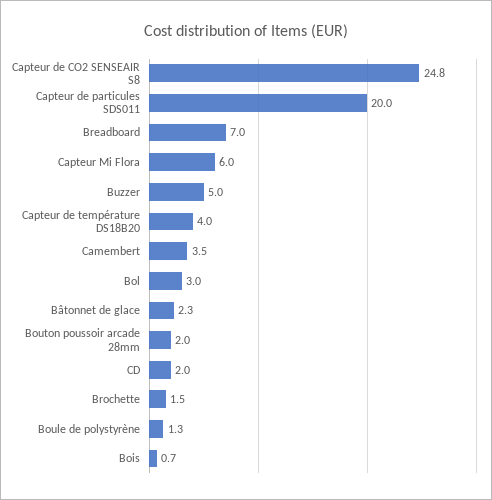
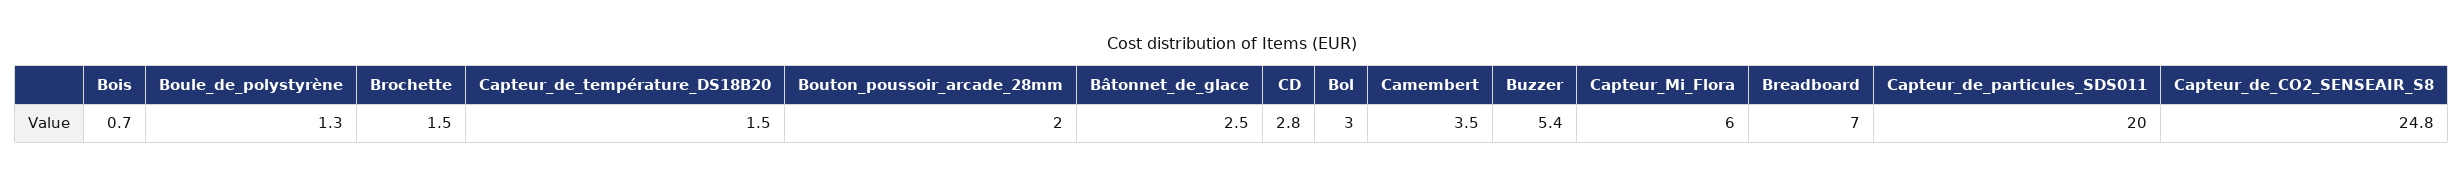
  {
    "Capteur de CO2 SENSEAIR S8": 24.8,
    "Capteur de particules SDS011": 20,
    "Breadboard": 7,
    "Capteur Mi Flora": 6,
-   "Buzzer": 5,
+   "Buzzer": 5.4,
-   "Capteur de température DS18B20": 4,
+   "Capteur de température DS18B20": 1.5,
    "Camembert": 3.5,
    "Bol": 3,
-   "Bâtonnet de glace": 2.3,
+   "Bâtonnet de glace": 2.5,
    "Bouton poussoir arcade 28mm": 2,
-   "CD": 2,
+   "CD": 2.8,
    "Brochette": 1.5,
    "Boule de polystyrène": 1.3,
    "Bois": 0.7
  }

